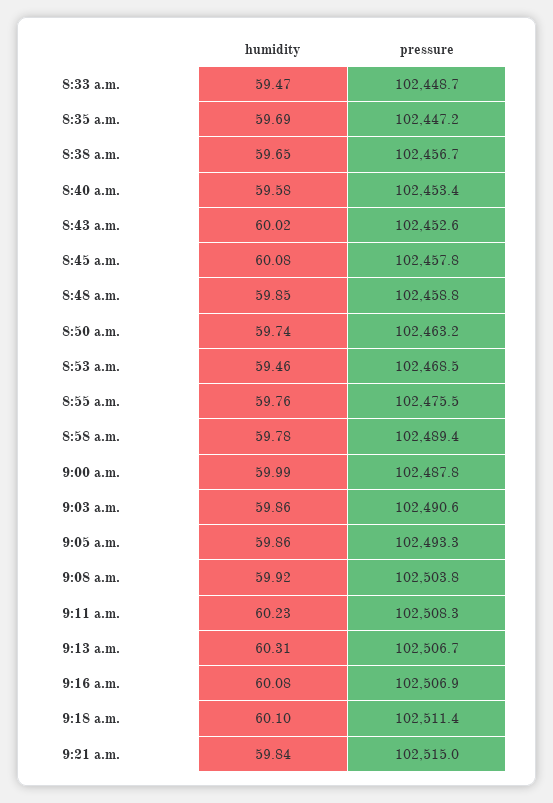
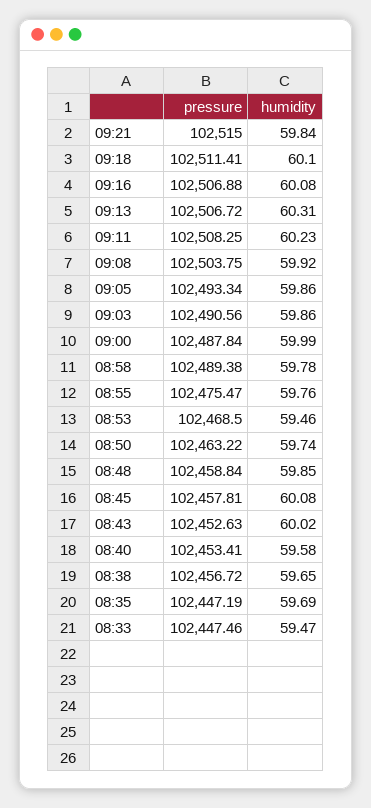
  {
    "humidity": {
      "8:33 a.m.": 59.47,
      "8:35 a.m.": 59.69,
      "8:38 a.m.": 59.65,
      "8:40 a.m.": 59.58,
      "8:43 a.m.": 60.02,
      "8:45 a.m.": 60.08,
      "8:48 a.m.": 59.85,
      "8:50 a.m.": 59.74,
      "8:53 a.m.": 59.46,
      "8:55 a.m.": 59.76,
      "8:58 a.m.": 59.78,
      "9:00 a.m.": 59.99,
      "9:03 a.m.": 59.86,
      "9:05 a.m.": 59.86,
      "9:08 a.m.": 59.92,
      "9:11 a.m.": 60.23,
      "9:13 a.m.": 60.31,
      "9:16 a.m.": 60.08,
      "9:18 a.m.": 60.1,
      "9:21 a.m.": 59.84
    },
    "pressure": {
-     "8:33 a.m.": 102448.7,
+     "8:33 a.m.": 102447.46,
      "8:35 a.m.": 102447.19,
      "8:38 a.m.": 102456.72,
      "8:40 a.m.": 102453.41,
      "8:43 a.m.": 102452.63,
      "8:45 a.m.": 102457.81,
      "8:48 a.m.": 102458.84,
      "8:50 a.m.": 102463.22,
      "8:53 a.m.": 102468.5,
      "8:55 a.m.": 102475.47,
      "8:58 a.m.": 102489.38,
      "9:00 a.m.": 102487.84,
      "9:03 a.m.": 102490.56,
      "9:05 a.m.": 102493.34,
      "9:08 a.m.": 102503.75,
      "9:11 a.m.": 102508.25,
      "9:13 a.m.": 102506.72,
      "9:16 a.m.": 102506.88,
      "9:18 a.m.": 102511.41,
      "9:21 a.m.": 102515
    }
  }

